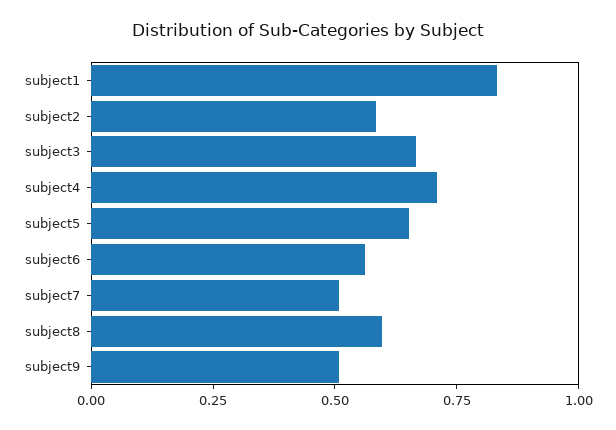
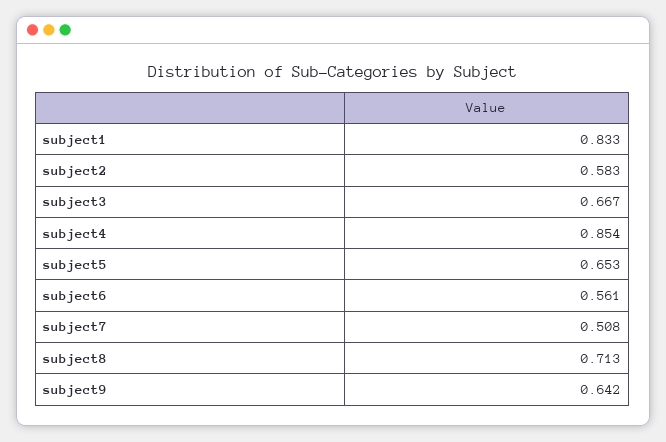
  {
    "subject1": 0.833,
    "subject2": 0.583,
    "subject3": 0.667,
-   "subject4": 0.7,
+   "subject4": 0.854,
    "subject5": 0.653,
    "subject6": 0.561,
    "subject7": 0.508,
-   "subject8": 0.6,
+   "subject8": 0.713,
-   "subject9": 0.5
+   "subject9": 0.642
  }

